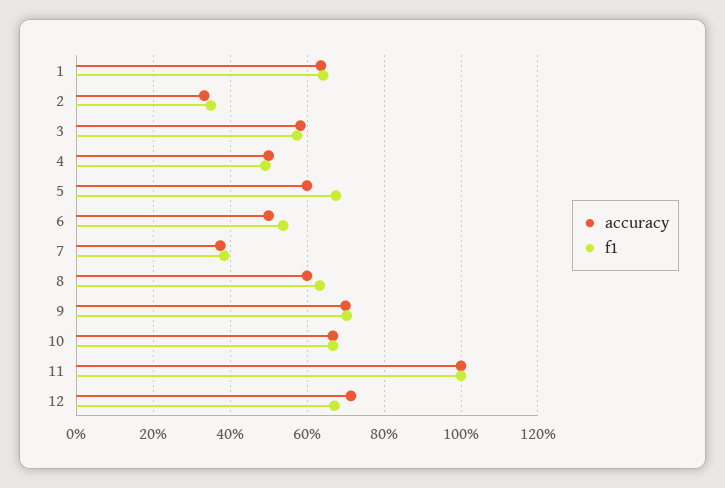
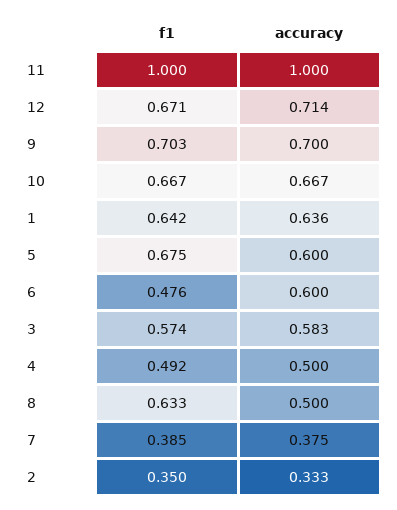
  {
    "accuracy": {
      "1": 0.636,
      "2": 0.333,
      "3": 0.583,
      "4": 0.5,
      "5": 0.6,
-     "6": 0.5,
+     "6": 0.6,
      "7": 0.375,
-     "8": 0.6,
+     "8": 0.5,
      "9": 0.7,
      "10": 0.667,
      "11": 1,
      "12": 0.714
    },
    "f1": {
      "1": 0.642,
      "2": 0.35,
      "3": 0.574,
      "4": 0.492,
      "5": 0.675,
-     "6": 0.54,
+     "6": 0.476,
      "7": 0.385,
      "8": 0.633,
      "9": 0.703,
      "10": 0.667,
      "11": 1,
      "12": 0.671
    }
  }

